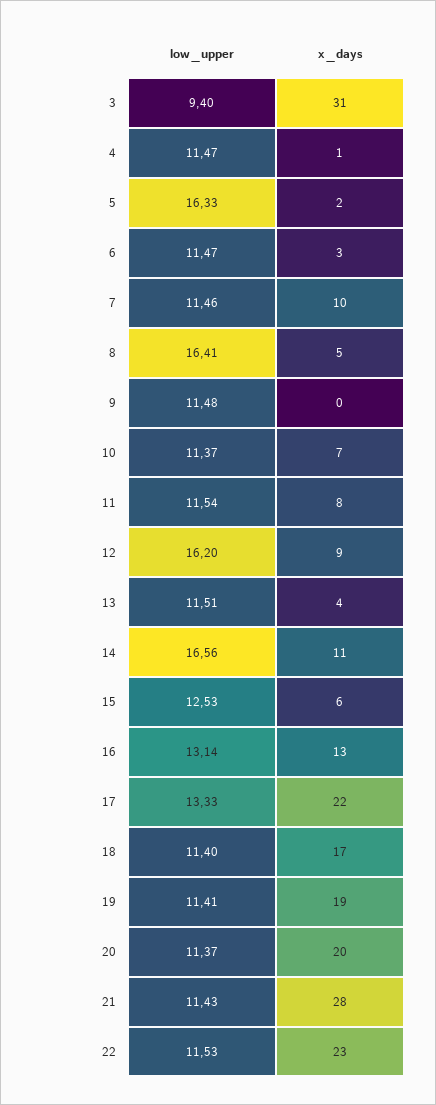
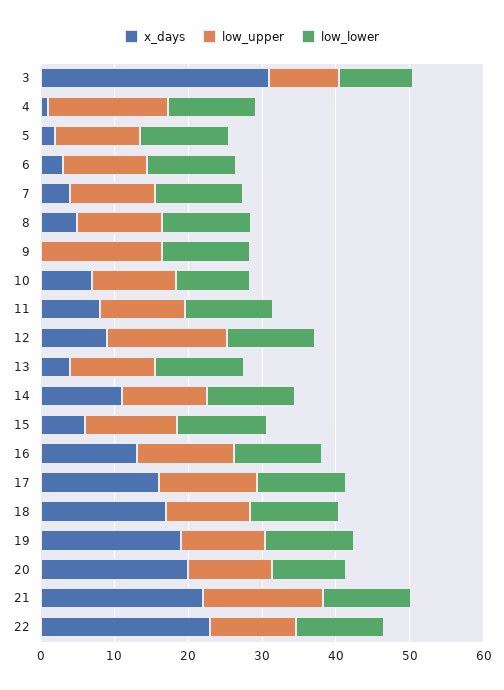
  {
    "low_upper": {
      "3": 9.4,
-     "4": 11.47,
+     "4": 16,
-     "5": 16.33,
+     "5": 12,
      "6": 11.47,
      "7": 11.46,
-     "8": 16.41,
+     "8": 12,
-     "9": 11.48,
+     "9": 16,
      "10": 11.37,
      "11": 11.54,
      "12": 16.2,
      "13": 11.51,
-     "14": 16.56,
+     "14": 12,
      "15": 12.53,
      "16": 13.14,
      "17": 13.33,
      "18": 11.4,
      "19": 11.41,
      "20": 11.37,
-     "21": 11.43,
+     "21": 16,
      "22": 11.53
    },
    "x_days": {
      "3": 31,
      "4": 1,
      "5": 2,
      "6": 3,
-     "7": 10,
+     "7": 4,
      "8": 5,
      "9": 0,
      "10": 7,
      "11": 8,
      "12": 9,
      "13": 4,
      "14": 11,
      "15": 6,
      "16": 13,
-     "17": 22,
+     "17": 16,
      "18": 17,
      "19": 19,
      "20": 20,
-     "21": 28,
+     "21": 22,
      "22": 23
-   }
+   },
+   "low_lower": {
+     "3": 10,
+     "4": 12,
+     "5": 12,
+     "6": 12,
+     "7": 12,
+     "8": 12,
+     "9": 12,
+     "10": 10,
+     "11": 12,
+     "12": 12,
+     "13": 12,
+     "14": 12,
+     "15": 12,
+     "16": 12,
+     "17": 12,
+     "18": 12,
+     "19": 12,
+     "20": 10,
+     "21": 12,
+     "22": 12
+   }
  }

